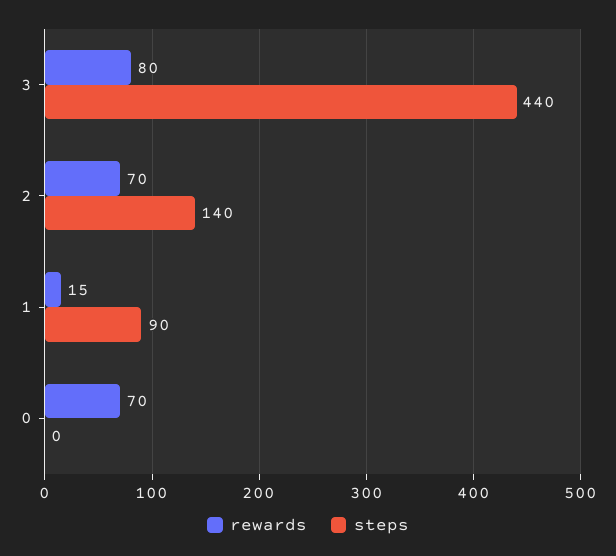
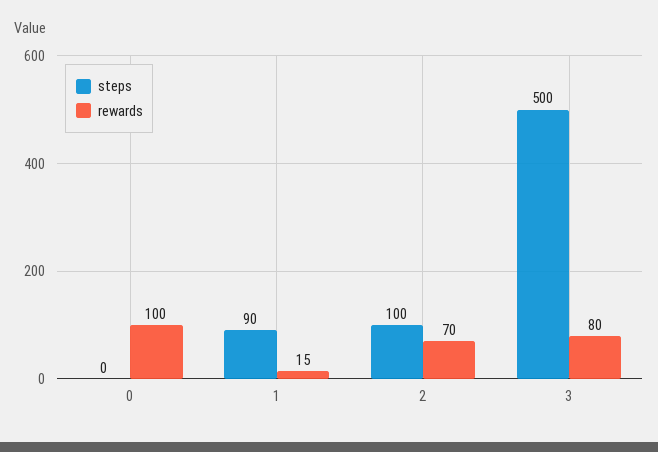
  {
    "rewards": {
      "3": 80,
      "2": 70,
      "1": 15,
-     "0": 70
+     "0": 100
    },
    "steps": {
-     "3": 440,
+     "3": 500,
-     "2": 140,
+     "2": 100,
      "1": 90,
      "0": 0
    }
  }

